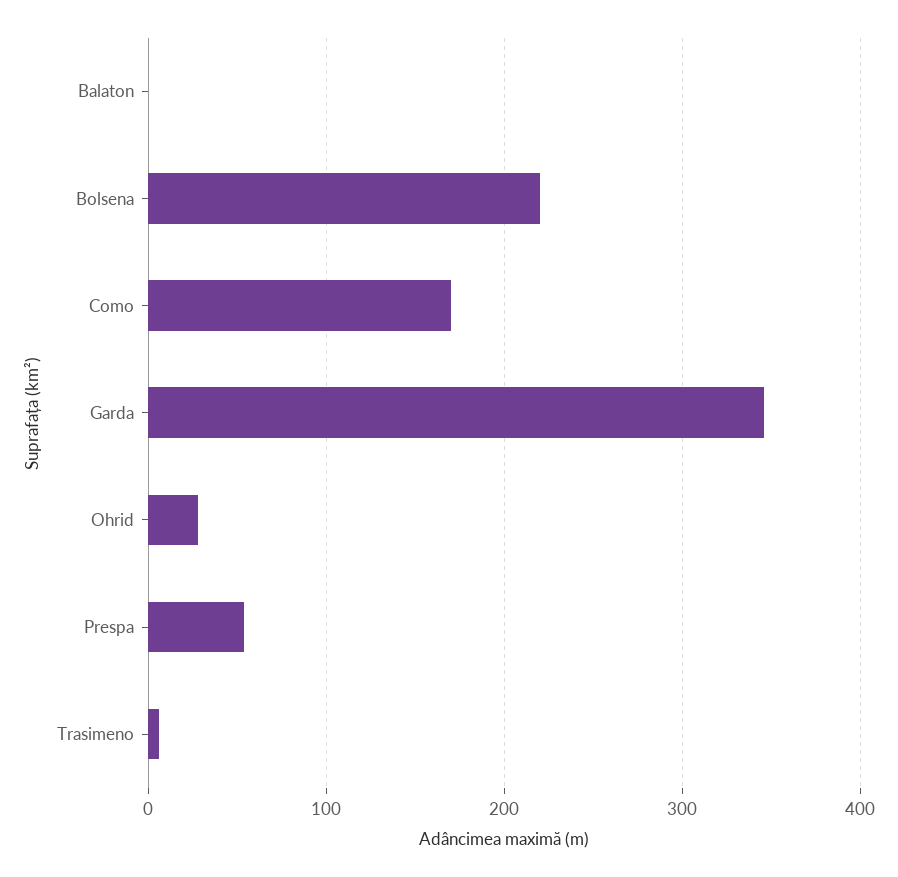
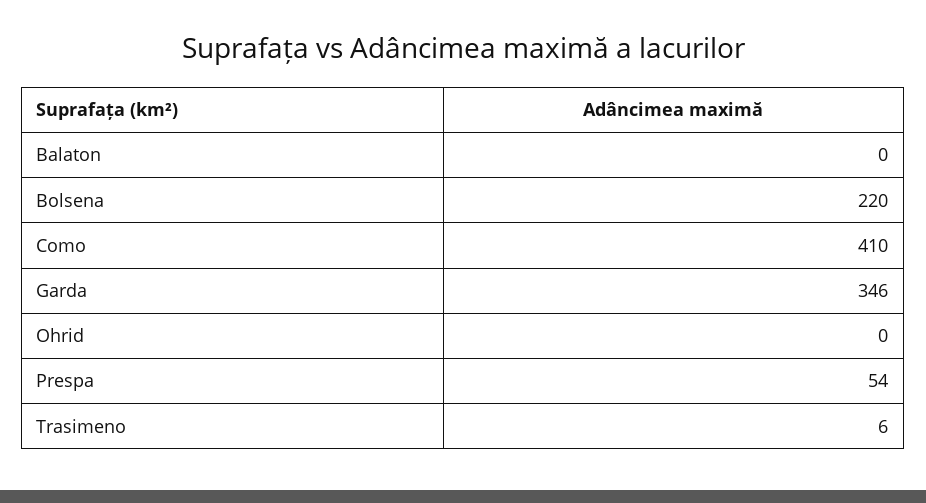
  {
    "Balaton": 0,
    "Bolsena": 220,
-   "Como": 170,
+   "Como": 410,
    "Garda": 346,
-   "Ohrid": 30,
+   "Ohrid": 0,
    "Prespa": 54,
    "Trasimeno": 6
  }

